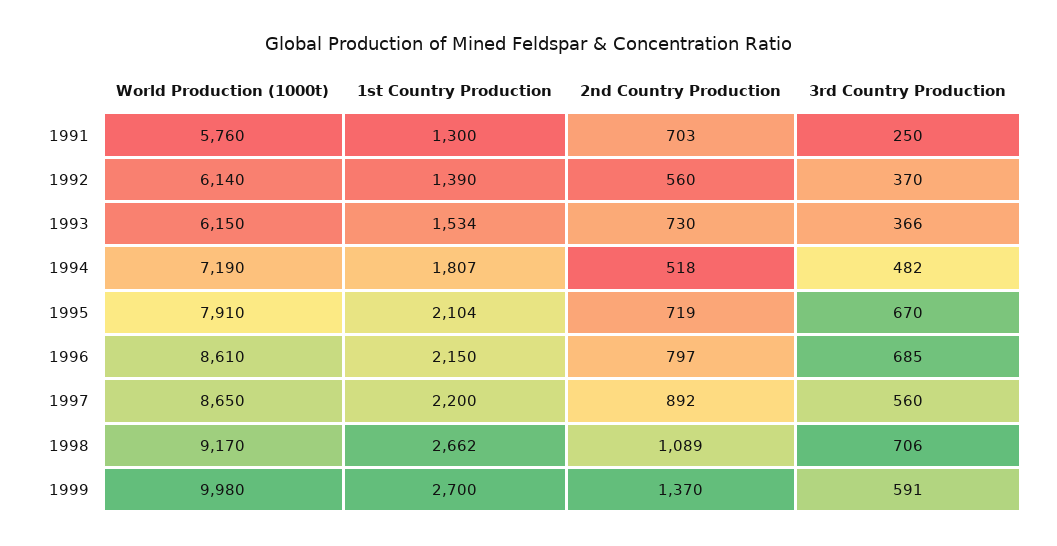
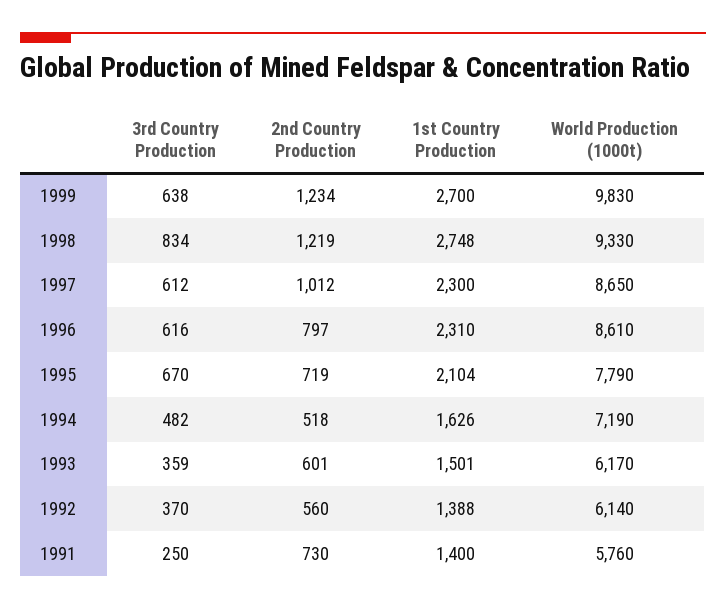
  {
    "World Production (1000t)": {
      "1991": 5760,
      "1992": 6140,
-     "1993": 6150,
+     "1993": 6170,
      "1994": 7190,
-     "1995": 7910,
+     "1995": 7790,
      "1996": 8610,
      "1997": 8650,
-     "1998": 9170,
+     "1998": 9330,
-     "1999": 9980
+     "1999": 9830
    },
    "1st Country Production": {
-     "1991": 1300,
+     "1991": 1400,
-     "1992": 1390,
+     "1992": 1388,
-     "1993": 1534,
+     "1993": 1501,
-     "1994": 1807,
+     "1994": 1626,
      "1995": 2104,
-     "1996": 2150,
+     "1996": 2310,
-     "1997": 2200,
+     "1997": 2300,
-     "1998": 2662,
+     "1998": 2748,
      "1999": 2700
    },
    "2nd Country Production": {
-     "1991": 703,
+     "1991": 730,
      "1992": 560,
-     "1993": 730,
+     "1993": 601,
      "1994": 518,
      "1995": 719,
      "1996": 797,
-     "1997": 892,
+     "1997": 1012,
-     "1998": 1089,
+     "1998": 1219,
-     "1999": 1370
+     "1999": 1234
    },
    "3rd Country Production": {
      "1991": 250,
      "1992": 370,
-     "1993": 366,
+     "1993": 359,
      "1994": 482,
      "1995": 670,
-     "1996": 685,
+     "1996": 616,
-     "1997": 560,
+     "1997": 612,
-     "1998": 706,
+     "1998": 834,
-     "1999": 591
+     "1999": 638
    }
  }

